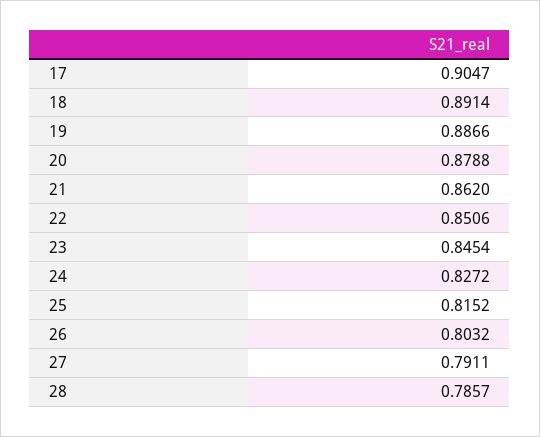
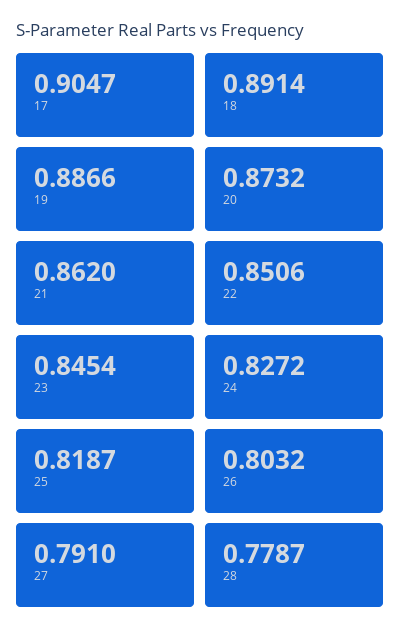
  {
    "17": 0.9047,
    "18": 0.8914,
    "19": 0.8866,
-   "20": 0.8788,
+   "20": 0.8732,
    "21": 0.862,
    "22": 0.8506,
    "23": 0.8454,
    "24": 0.8272,
-   "25": 0.8152,
+   "25": 0.8187,
    "26": 0.8032,
-   "27": 0.7911,
+   "27": 0.791,
-   "28": 0.7857
+   "28": 0.7787
  }

